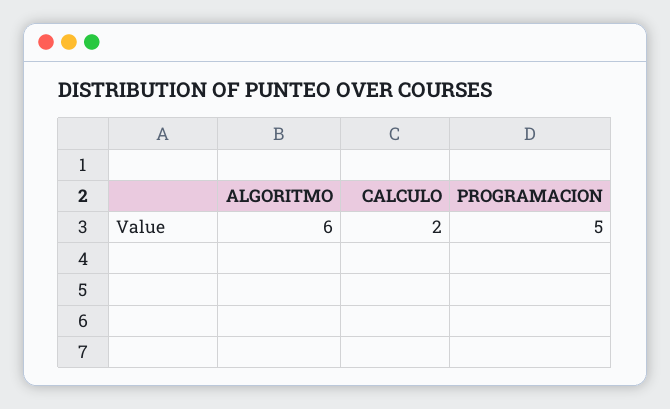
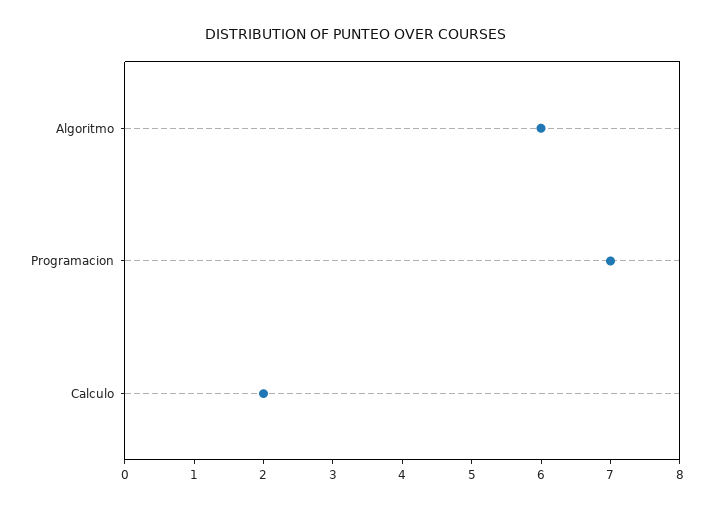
  {
    "ALGORITMO": 6,
    "CALCULO": 2,
-   "PROGRAMACION": 5
+   "PROGRAMACION": 7
  }

